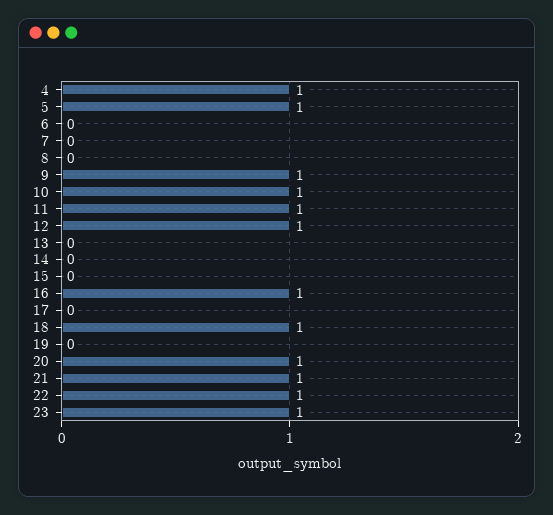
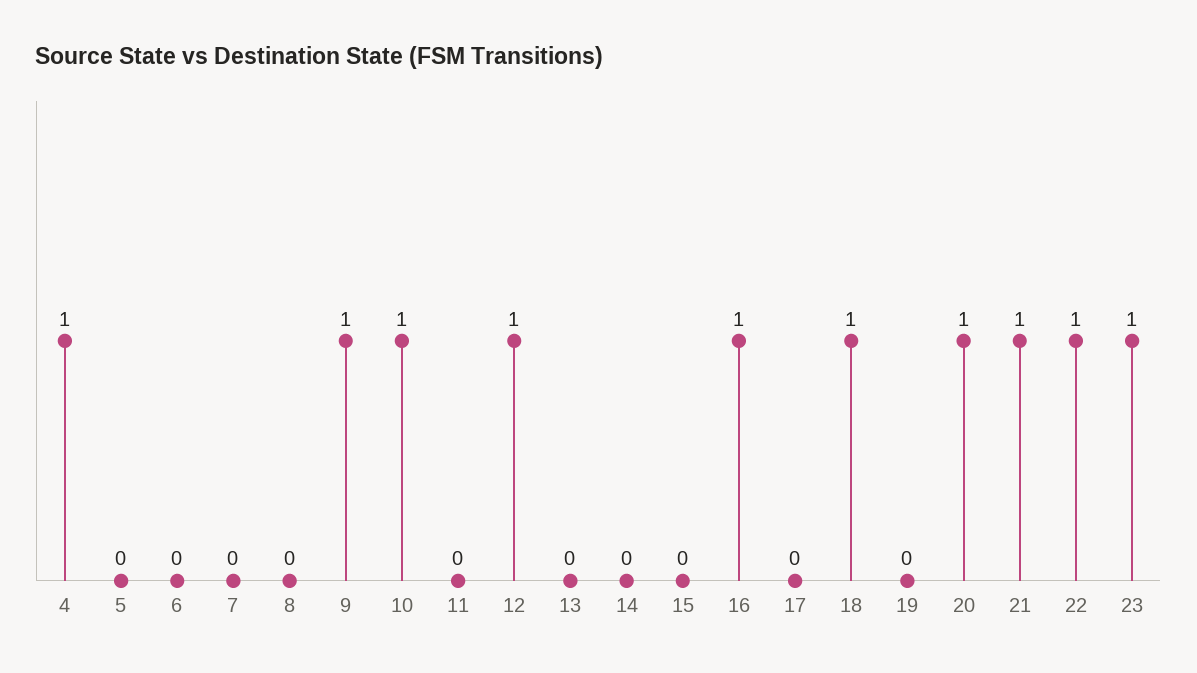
  {
    "4": 1,
-   "5": 1,
+   "5": 0,
    "6": 0,
    "7": 0,
    "8": 0,
    "9": 1,
    "10": 1,
-   "11": 1,
+   "11": 0,
    "12": 1,
    "13": 0,
    "14": 0,
    "15": 0,
    "16": 1,
    "17": 0,
    "18": 1,
    "19": 0,
    "20": 1,
    "21": 1,
    "22": 1,
    "23": 1
  }

